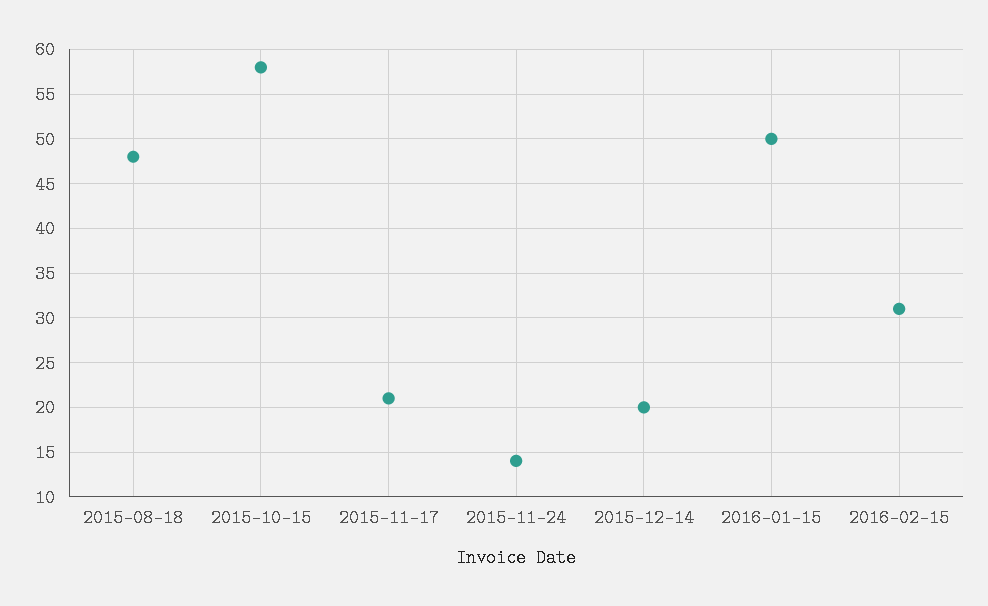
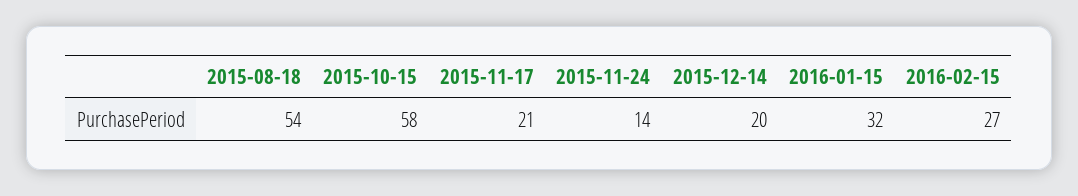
  {
-   "2015-08-18": 48,
+   "2015-08-18": 54,
    "2015-10-15": 58,
    "2015-11-17": 21,
    "2015-11-24": 14,
    "2015-12-14": 20,
-   "2016-01-15": 50,
+   "2016-01-15": 32,
-   "2016-02-15": 31
+   "2016-02-15": 27
  }

